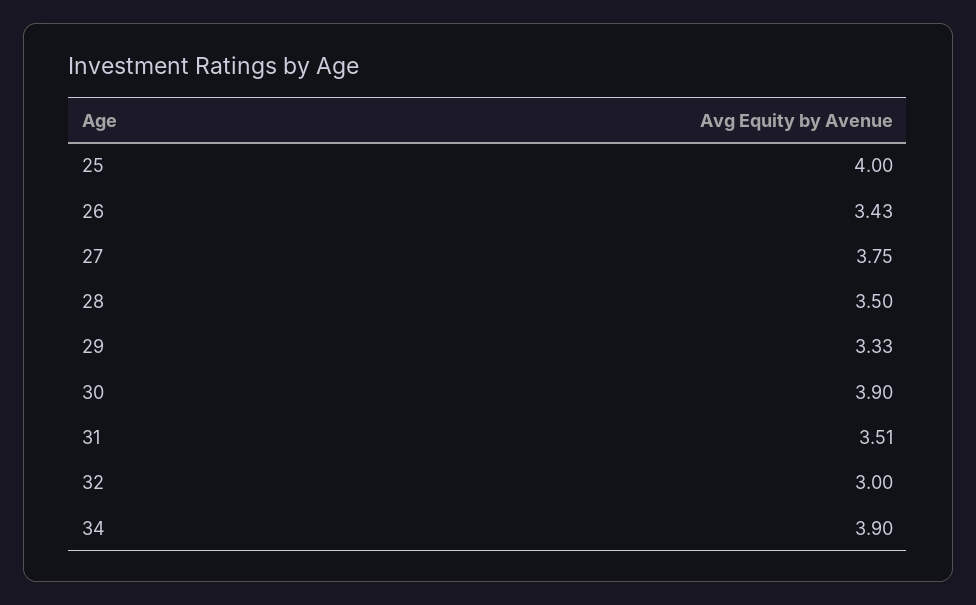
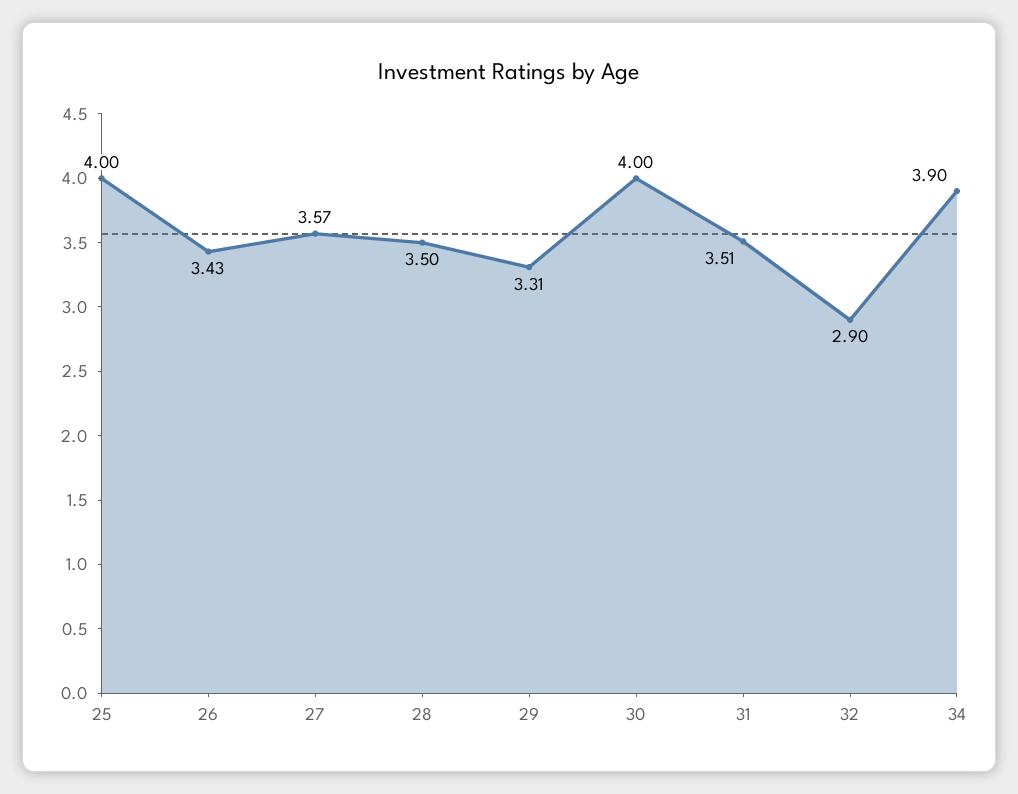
  {
    "25": 4,
    "26": 3.43,
-   "27": 3.75,
+   "27": 3.57,
    "28": 3.5,
-   "29": 3.33,
+   "29": 3.31,
-   "30": 3.9,
+   "30": 4,
    "31": 3.51,
-   "32": 3,
+   "32": 2.9,
    "34": 3.9
  }

